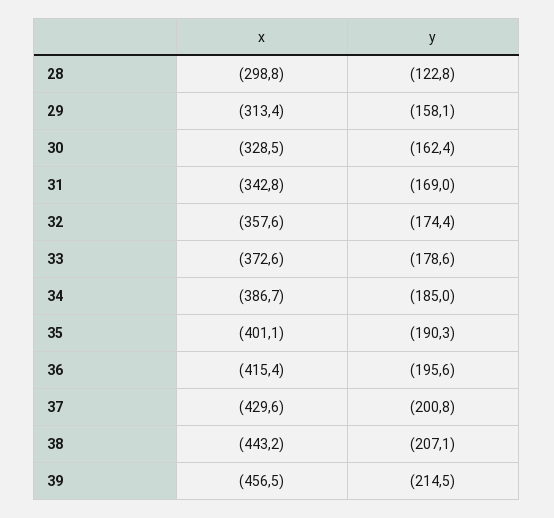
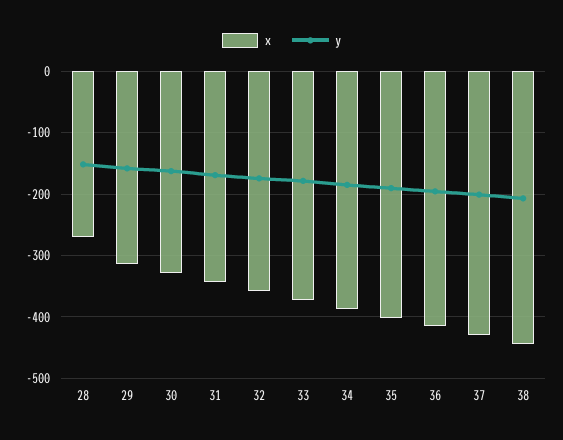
  {
    "x": {
-     "28": -298.8,
+     "28": -270,
      "29": -313.4,
      "30": -328.5,
      "31": -342.8,
      "32": -357.6,
      "33": -372.6,
      "34": -386.7,
      "35": -401.1,
      "36": -415.4,
      "37": -429.6,
-     "38": -443.2,
+     "38": -443.2
-     "39": -456.5
    },
    "y": {
-     "28": -122.8,
+     "28": -150,
      "29": -158.1,
      "30": -162.4,
      "31": -169,
      "32": -174.4,
      "33": -178.6,
      "34": -185,
      "35": -190.3,
      "36": -195.6,
      "37": -200.8,
-     "38": -207.1,
+     "38": -207.1
-     "39": -214.5
    }
  }

